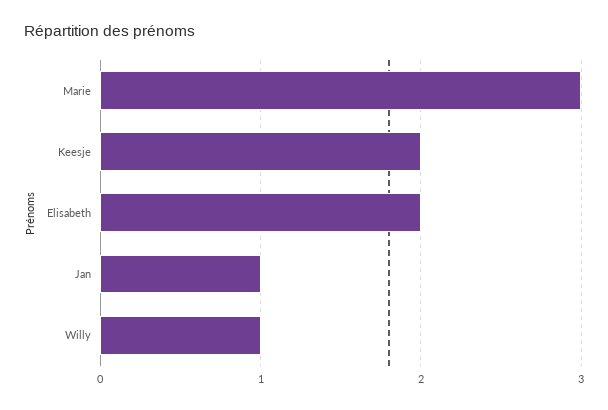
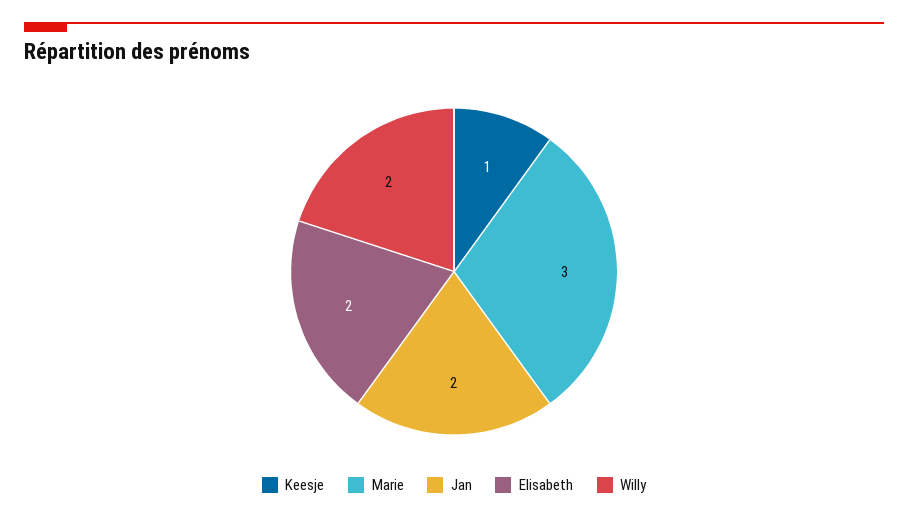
  {
    "Marie": 3,
-   "Keesje": 2,
+   "Keesje": 1,
    "Elisabeth": 2,
-   "Jan": 1,
+   "Jan": 2,
-   "Willy": 1
+   "Willy": 2
  }

